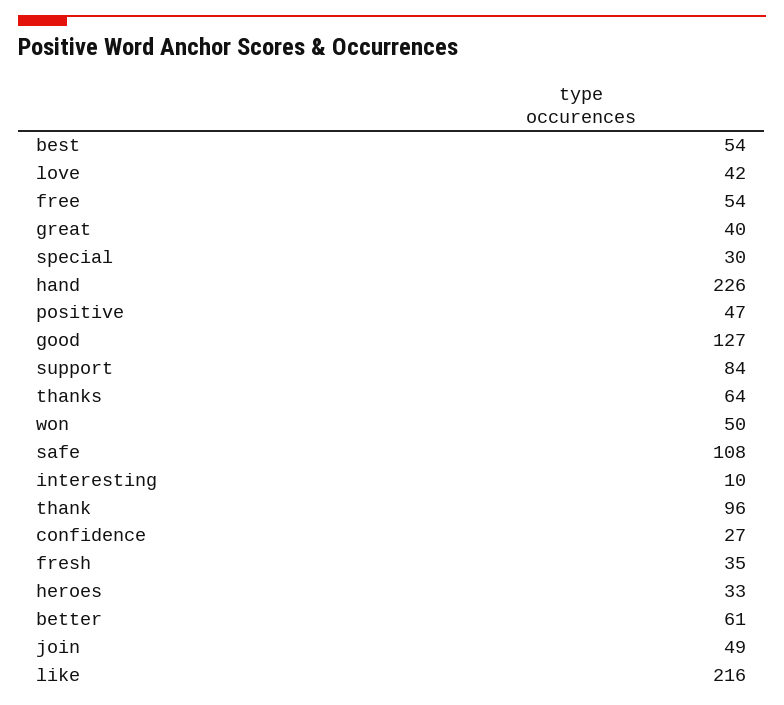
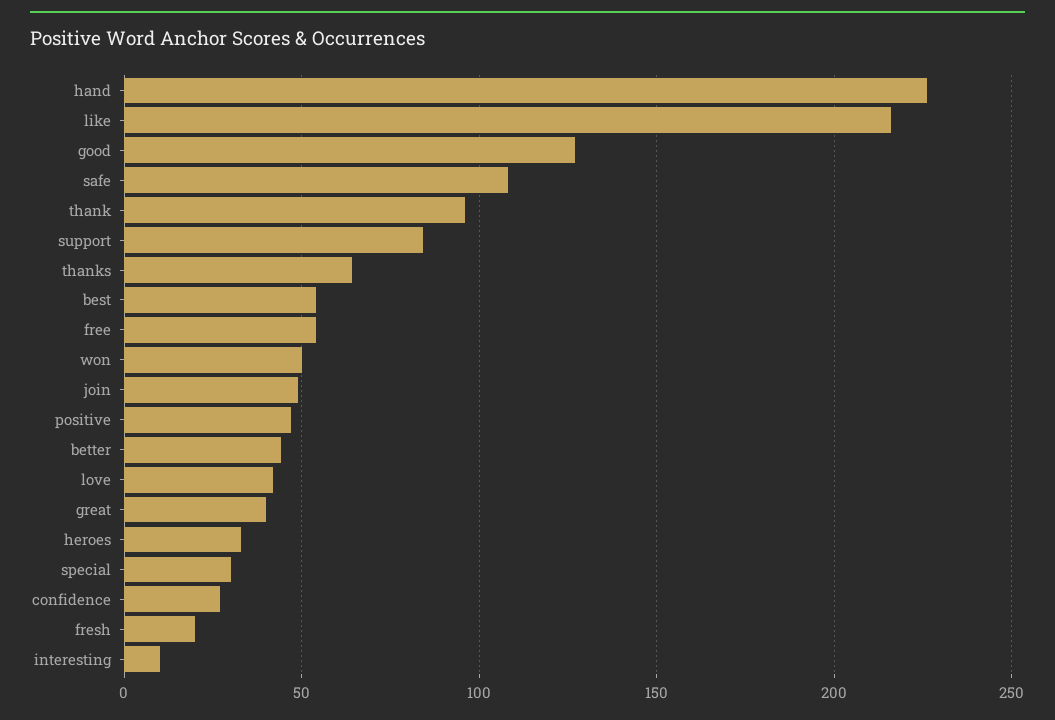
  {
    "best": 54,
    "love": 42,
    "free": 54,
    "great": 40,
    "special": 30,
    "hand": 226,
    "positive": 47,
    "good": 127,
    "support": 84,
    "thanks": 64,
    "won": 50,
    "safe": 108,
    "interesting": 10,
    "thank": 96,
    "confidence": 27,
-   "fresh": 35,
+   "fresh": 20,
    "heroes": 33,
-   "better": 61,
+   "better": 45,
    "join": 49,
    "like": 216
  }

